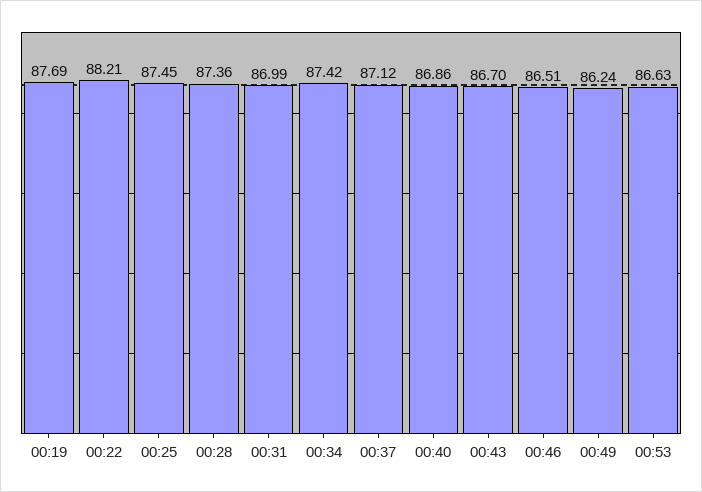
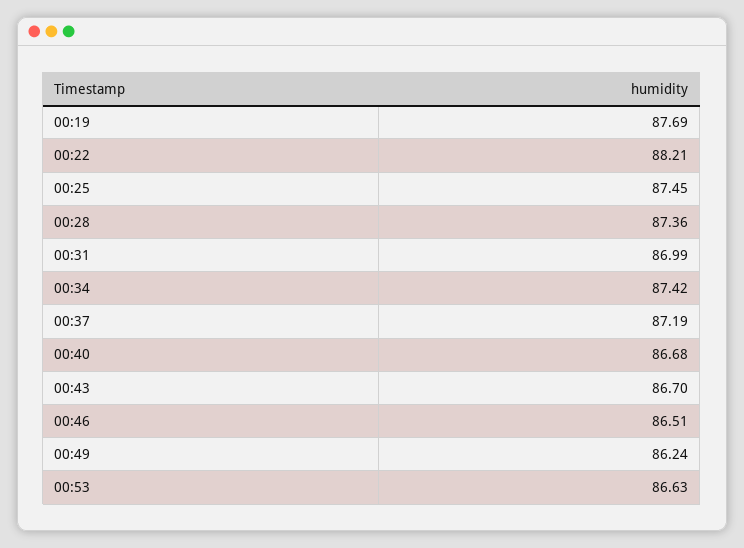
  {
    "00:19": 87.69,
    "00:22": 88.21,
    "00:25": 87.45,
    "00:28": 87.36,
    "00:31": 86.99,
    "00:34": 87.42,
-   "00:37": 87.12,
+   "00:37": 87.19,
-   "00:40": 86.86,
+   "00:40": 86.68,
    "00:43": 86.7,
    "00:46": 86.51,
    "00:49": 86.24,
    "00:53": 86.63
  }

